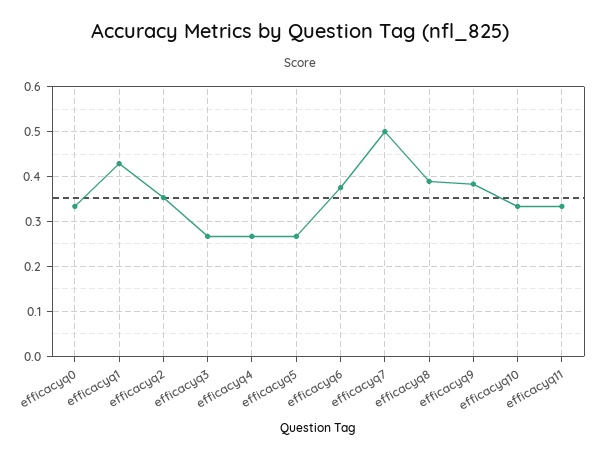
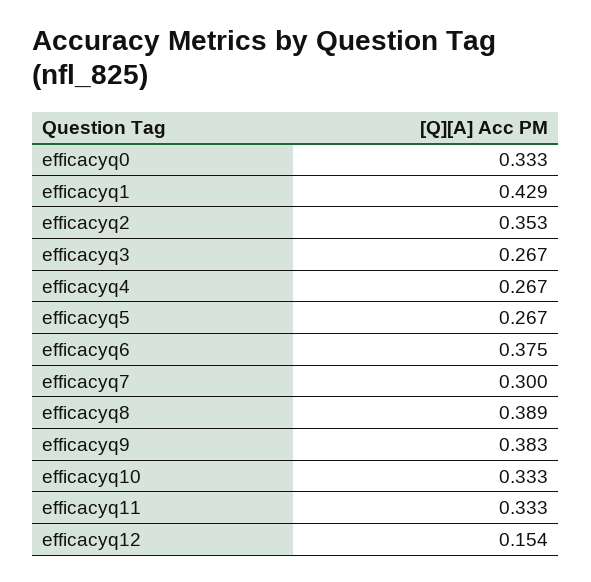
  {
    "efficacyq0": 0.333,
    "efficacyq1": 0.429,
    "efficacyq2": 0.353,
    "efficacyq3": 0.267,
    "efficacyq4": 0.267,
    "efficacyq5": 0.267,
    "efficacyq6": 0.375,
-   "efficacyq7": 0.5,
+   "efficacyq7": 0.3,
    "efficacyq8": 0.389,
    "efficacyq9": 0.383,
    "efficacyq10": 0.333,
-   "efficacyq11": 0.333
+   "efficacyq11": 0.333,
+   "efficacyq12": 0.154
  }

